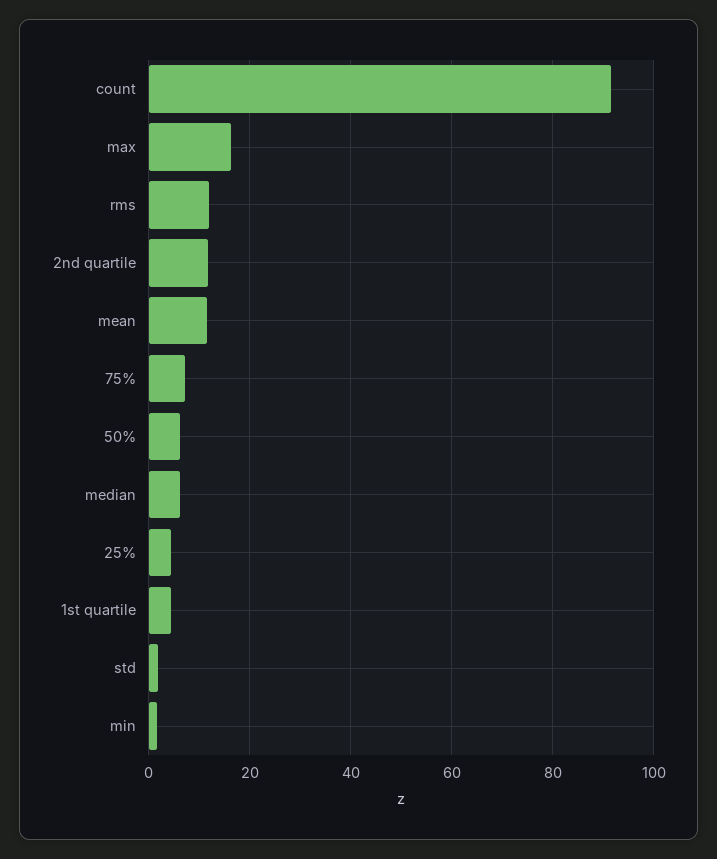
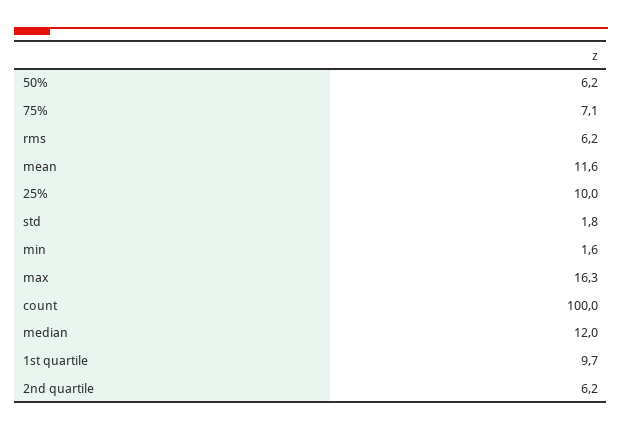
  {
-   "count": 92,
+   "count": 100,
    "max": 16.3,
-   "rms": 12,
+   "rms": 6.2,
-   "2nd quartile": 12,
+   "2nd quartile": 6.2,
    "mean": 11.6,
    "75%": 7.1,
    "50%": 6.2,
-   "median": 6,
+   "median": 12,
-   "25%": 4,
+   "25%": 10,
-   "1st quartile": 4,
+   "1st quartile": 9.7,
    "std": 1.8,
    "min": 1.6
  }

